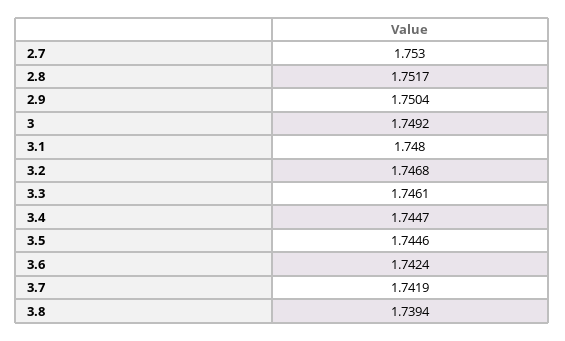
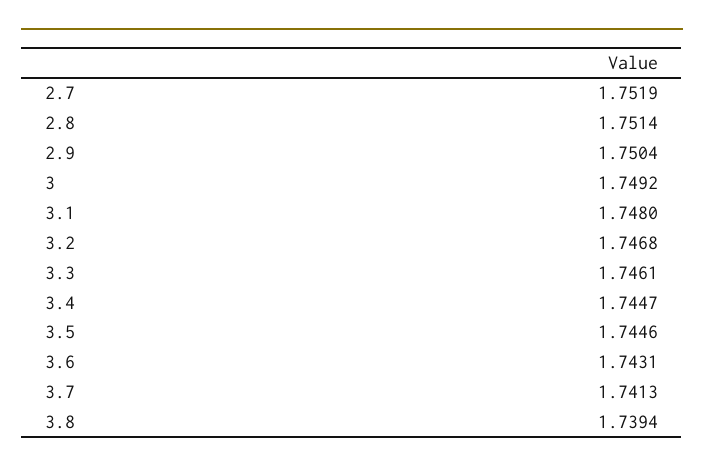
  {
-   "2.7": 1.753,
+   "2.7": 1.7519,
-   "2.8": 1.7517,
+   "2.8": 1.7514,
    "2.9": 1.7504,
    "3": 1.7492,
    "3.1": 1.748,
    "3.2": 1.7468,
    "3.3": 1.7461,
    "3.4": 1.7447,
    "3.5": 1.7446,
-   "3.6": 1.7424,
+   "3.6": 1.7431,
-   "3.7": 1.7419,
+   "3.7": 1.7413,
    "3.8": 1.7394
  }

